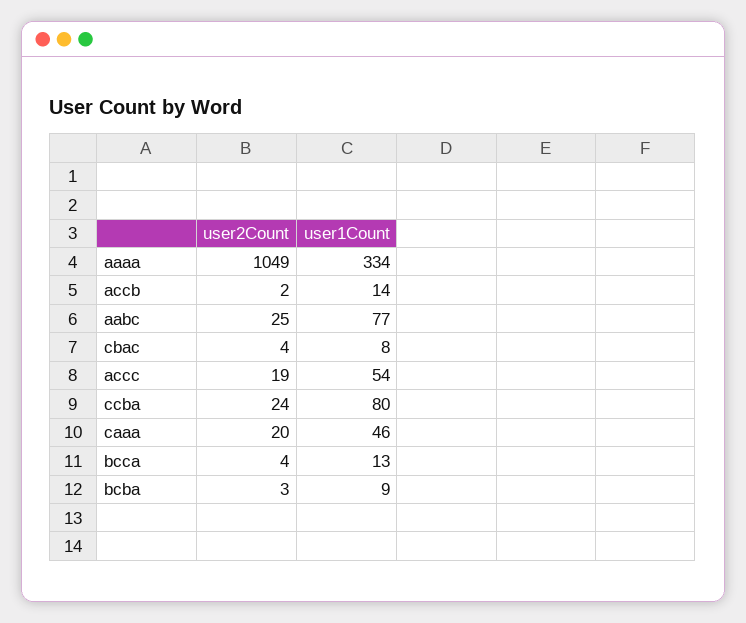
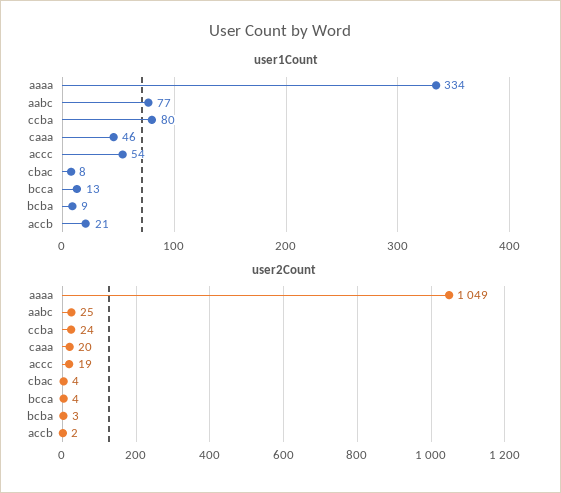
  {
    "user2Count": {
      "aaaa": 1049,
      "accb": 2,
      "aabc": 25,
      "cbac": 4,
      "accc": 19,
      "ccba": 24,
      "caaa": 20,
      "bcca": 4,
      "bcba": 3
    },
    "user1Count": {
      "aaaa": 334,
-     "accb": 14,
+     "accb": 21,
      "aabc": 77,
      "cbac": 8,
      "accc": 54,
      "ccba": 80,
      "caaa": 46,
      "bcca": 13,
      "bcba": 9
    }
  }

